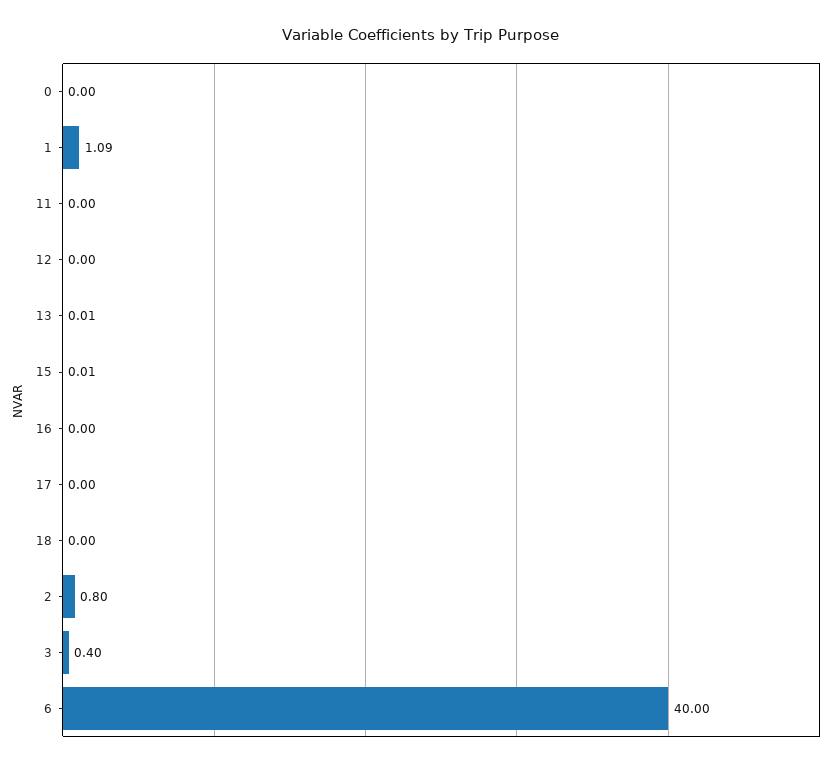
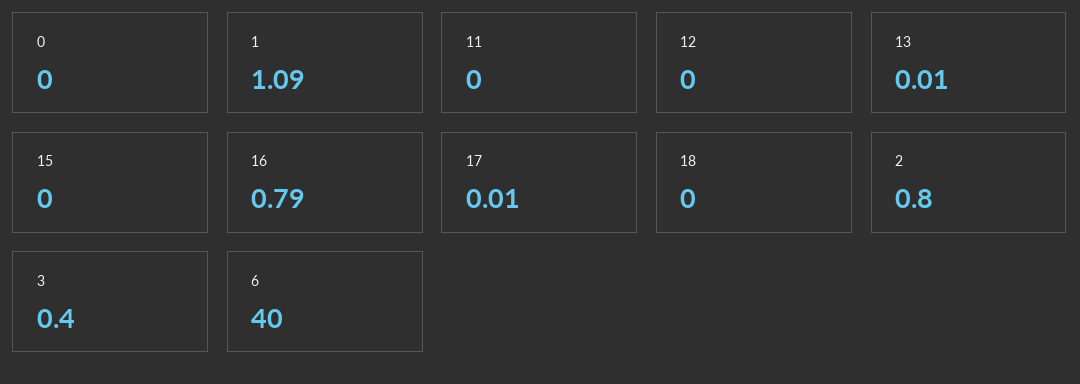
  {
    "0": 0,
    "1": 1.09,
    "11": 0,
    "12": 0,
    "13": 0.01,
-   "15": 0.01,
+   "15": 0,
-   "16": 0,
+   "16": 0.79,
-   "17": 0,
+   "17": 0.01,
    "18": 0,
    "2": 0.8,
    "3": 0.4,
    "6": 40
  }

